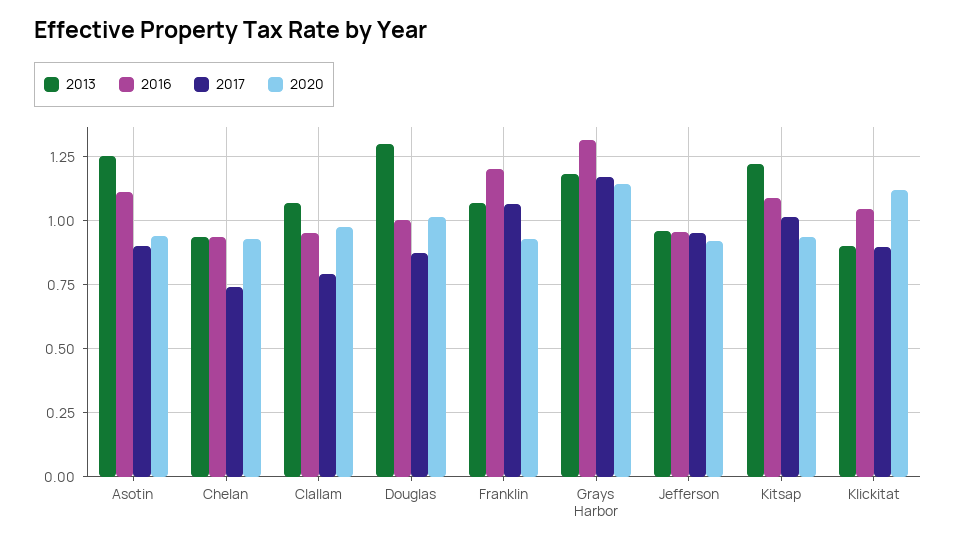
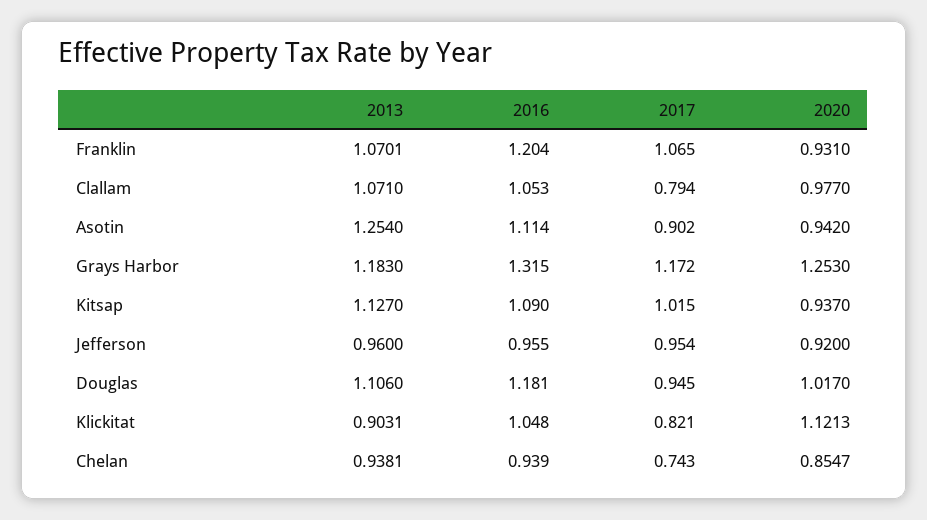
  {
    "2013": {
      "Asotin": 1.254,
      "Chelan": 0.9381,
      "Clallam": 1.071,
-     "Douglas": 1.3,
+     "Douglas": 1.106,
      "Franklin": 1.0701,
      "Grays Harbor": 1.183,
      "Jefferson": 0.96,
-     "Kitsap": 1.225,
+     "Kitsap": 1.127,
      "Klickitat": 0.9031
    },
    "2016": {
      "Asotin": 1.114,
      "Chelan": 0.939,
-     "Clallam": 0.95,
+     "Clallam": 1.053,
-     "Douglas": 1,
+     "Douglas": 1.181,
      "Franklin": 1.204,
      "Grays Harbor": 1.315,
      "Jefferson": 0.955,
      "Kitsap": 1.09,
      "Klickitat": 1.048
    },
    "2017": {
      "Asotin": 0.902,
      "Chelan": 0.743,
      "Clallam": 0.794,
-     "Douglas": 0.875,
+     "Douglas": 0.945,
      "Franklin": 1.065,
      "Grays Harbor": 1.172,
      "Jefferson": 0.954,
      "Kitsap": 1.015,
-     "Klickitat": 0.9
+     "Klickitat": 0.821
    },
    "2020": {
      "Asotin": 0.942,
-     "Chelan": 0.925,
+     "Chelan": 0.8547,
      "Clallam": 0.977,
      "Douglas": 1.017,
      "Franklin": 0.931,
-     "Grays Harbor": 1.15,
+     "Grays Harbor": 1.253,
      "Jefferson": 0.92,
      "Kitsap": 0.937,
      "Klickitat": 1.1213
    }
  }

